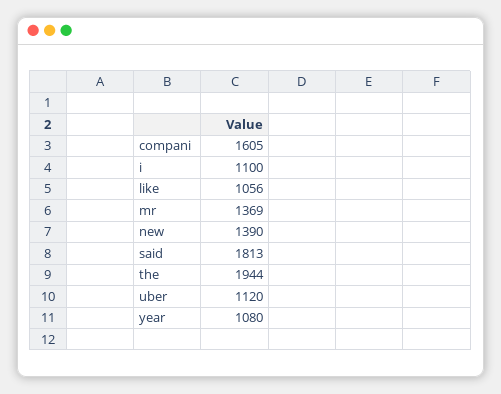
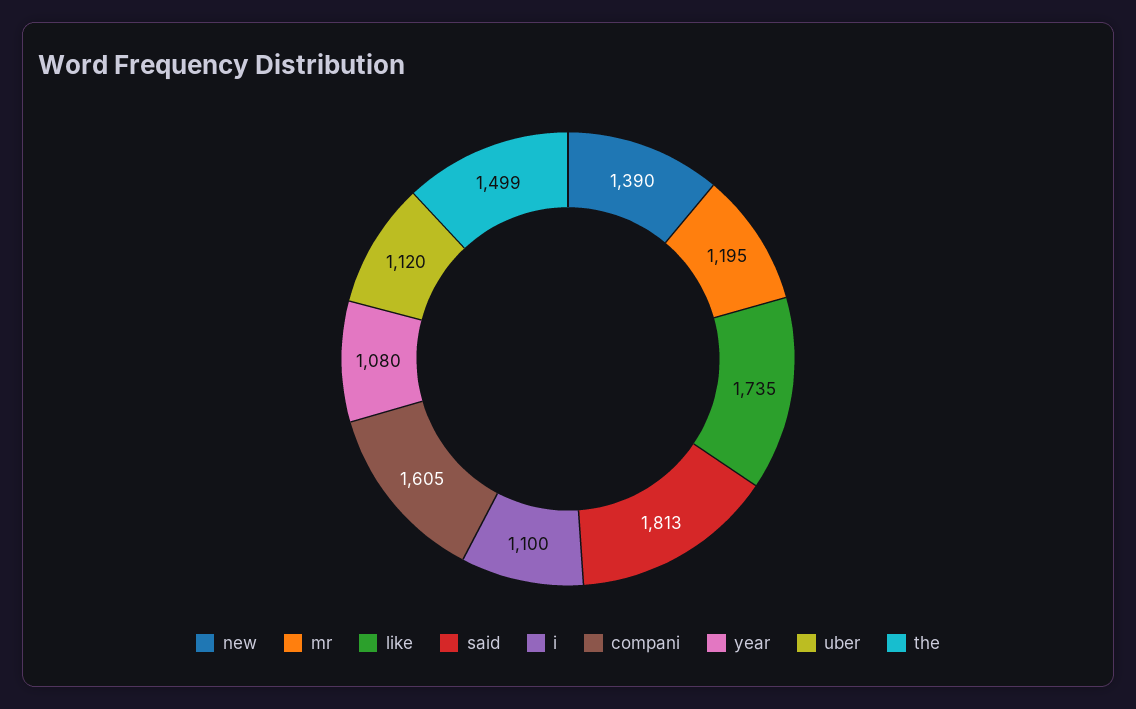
  {
    "compani": 1605,
    "i": 1100,
-   "like": 1056,
+   "like": 1735,
-   "mr": 1369,
+   "mr": 1195,
    "new": 1390,
    "said": 1813,
-   "the": 1944,
+   "the": 1499,
    "uber": 1120,
    "year": 1080
  }

